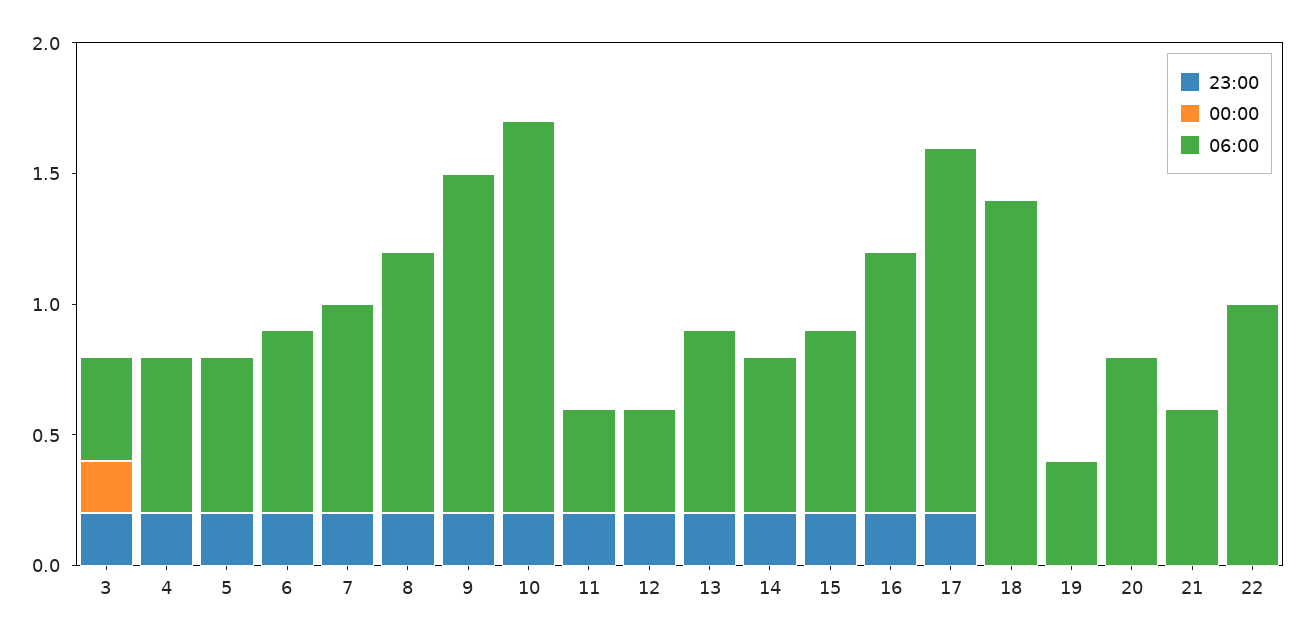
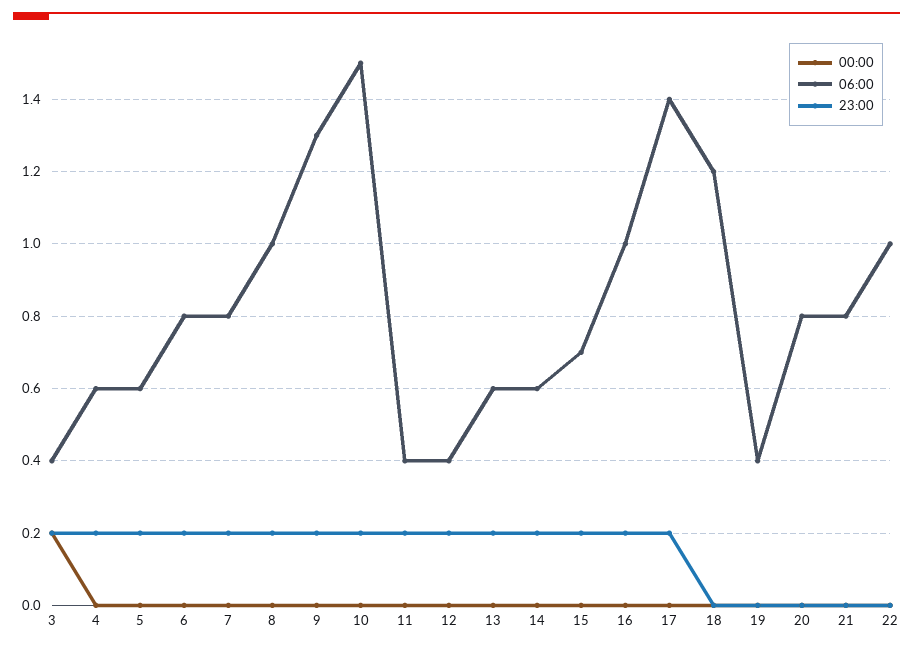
  {
    "23:00": {
      "3": 0.2,
      "4": 0.2,
      "5": 0.2,
      "6": 0.2,
      "7": 0.2,
      "8": 0.2,
      "9": 0.2,
      "10": 0.2,
      "11": 0.2,
      "12": 0.2,
      "13": 0.2,
      "14": 0.2,
      "15": 0.2,
      "16": 0.2,
      "17": 0.2,
      "18": 0,
      "19": 0,
      "20": 0,
      "21": 0,
      "22": 0
    },
    "00:00": {
      "3": 0.2,
      "4": 0,
      "5": 0,
      "6": 0,
      "7": 0,
      "8": 0,
      "9": 0,
      "10": 0,
      "11": 0,
      "12": 0,
      "13": 0,
      "14": 0,
      "15": 0,
      "16": 0,
      "17": 0,
      "18": 0,
      "19": 0,
      "20": 0,
      "21": 0,
      "22": 0
    },
    "06:00": {
      "3": 0.4,
      "4": 0.6,
      "5": 0.6,
-     "6": 0.7,
+     "6": 0.8,
      "7": 0.8,
      "8": 1,
      "9": 1.3,
      "10": 1.5,
      "11": 0.4,
      "12": 0.4,
-     "13": 0.7,
+     "13": 0.6,
      "14": 0.6,
      "15": 0.7,
      "16": 1,
      "17": 1.4,
-     "18": 1.4,
+     "18": 1.2,
      "19": 0.4,
      "20": 0.8,
-     "21": 0.6,
+     "21": 0.8,
      "22": 1
    }
  }

